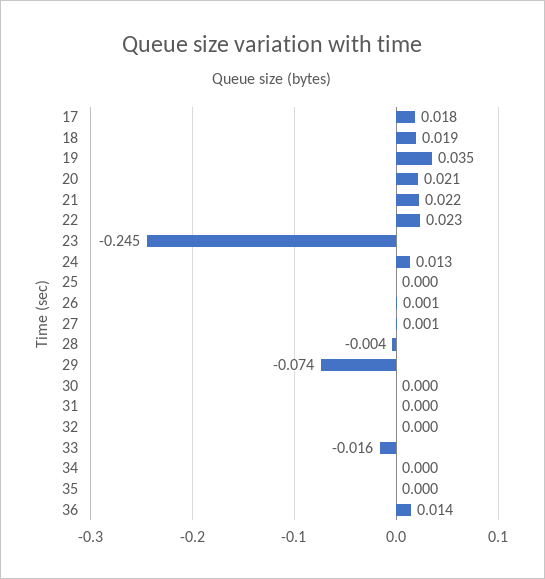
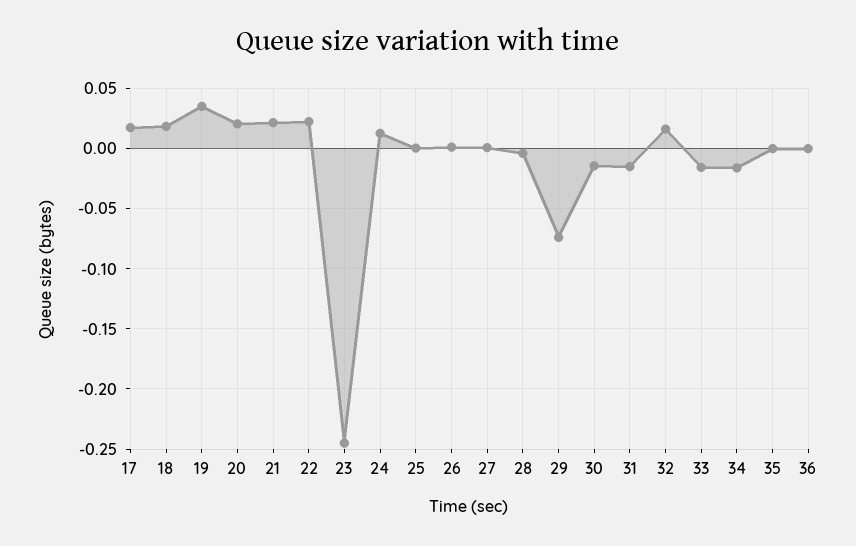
  {
    "17": 0.018,
    "18": 0.019,
    "19": 0.035,
    "20": 0.021,
    "21": 0.022,
    "22": 0.023,
    "23": -0.245,
    "24": 0.013,
    "25": 0,
    "26": 0.001,
    "27": 0.001,
    "28": -0.004,
    "29": -0.074,
-   "30": 0,
+   "30": -0.015,
-   "31": 0,
+   "31": -0.015,
-   "32": 0,
+   "32": 0.015,
    "33": -0.016,
-   "34": 0,
+   "34": -0.015,
    "35": 0,
-   "36": 0.014
+   "36": 0
  }

